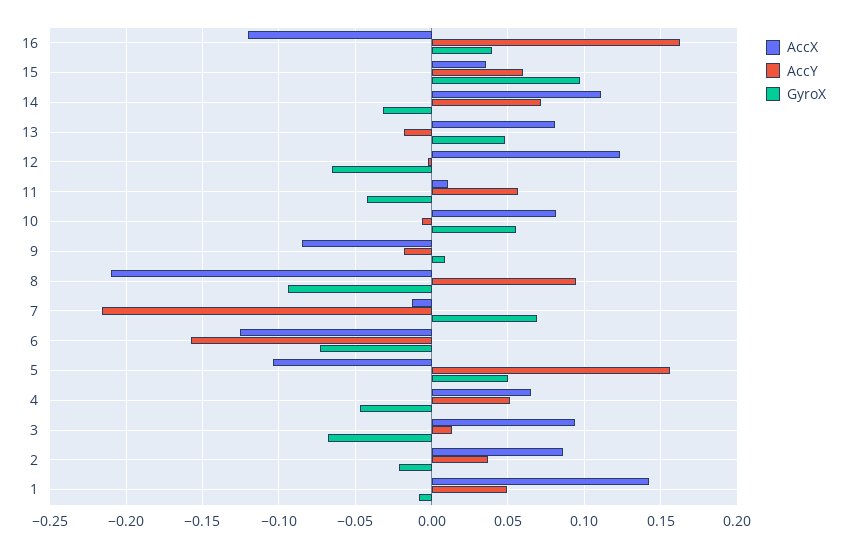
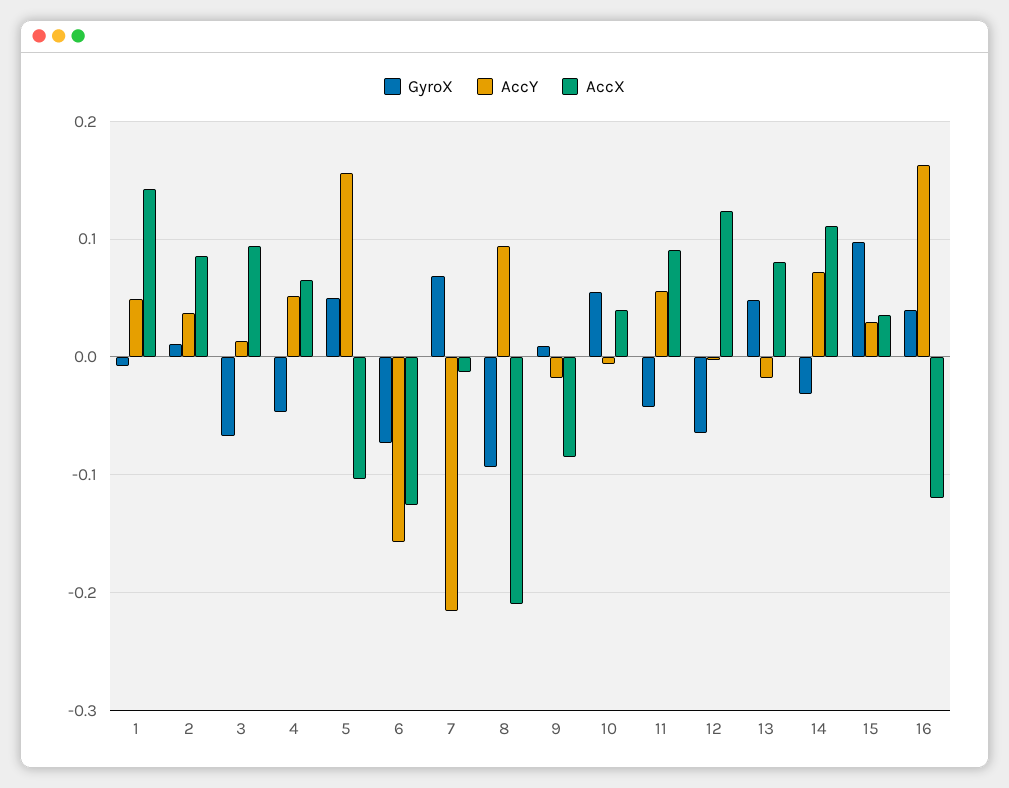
  {
    "AccX": {
      "16": -0.12,
      "15": 0.035,
      "14": 0.11,
      "13": 0.08,
      "12": 0.125,
-     "11": 0.01,
+     "11": 0.09,
-     "10": 0.08,
+     "10": 0.04,
      "9": -0.085,
      "8": -0.21,
      "7": -0.015,
      "6": -0.125,
      "5": -0.105,
      "4": 0.065,
      "3": 0.095,
      "2": 0.085,
      "1": 0.14
    },
    "AccY": {
      "16": 0.165,
-     "15": 0.06,
+     "15": 0.03,
      "14": 0.07,
      "13": -0.02,
      "12": 0,
      "11": 0.055,
      "10": -0.005,
      "9": -0.02,
      "8": 0.095,
      "7": -0.215,
      "6": -0.155,
      "5": 0.155,
      "4": 0.05,
      "3": 0.015,
      "2": 0.035,
      "1": 0.05
    },
    "GyroX": {
      "16": 0.04,
      "15": 0.095,
      "14": -0.03,
      "13": 0.05,
      "12": -0.065,
      "11": -0.04,
      "10": 0.055,
      "9": 0.01,
      "8": -0.095,
      "7": 0.07,
      "6": -0.075,
      "5": 0.05,
      "4": -0.045,
      "3": -0.07,
-     "2": -0.02,
+     "2": 0.01,
      "1": -0.01
    }
  }

